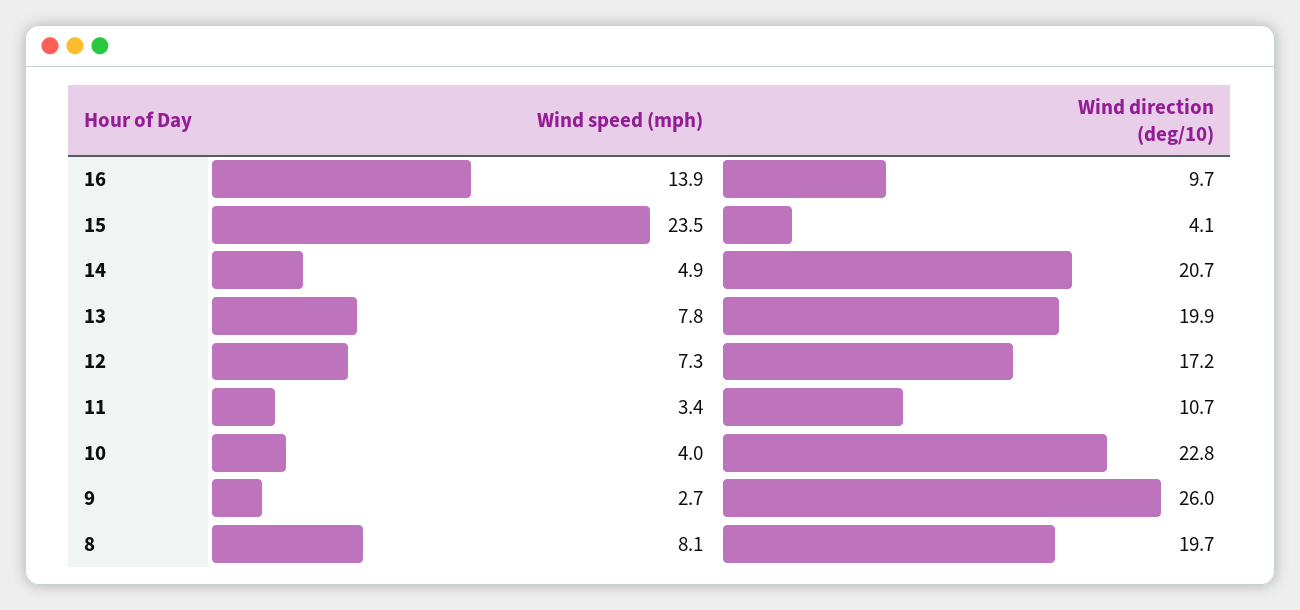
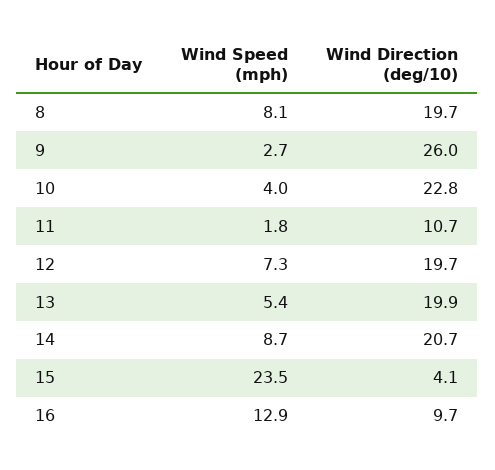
  {
    "Wind speed (mph)": {
-     "16": 13.9,
+     "16": 12.9,
      "15": 23.5,
-     "14": 4.9,
+     "14": 8.7,
-     "13": 7.8,
+     "13": 5.4,
      "12": 7.3,
-     "11": 3.4,
+     "11": 1.8,
      "10": 4,
      "9": 2.7,
      "8": 8.1
    },
    "Wind direction (deg/10)": {
      "16": 9.7,
      "15": 4.1,
      "14": 20.7,
      "13": 19.9,
-     "12": 17.2,
+     "12": 19.7,
      "11": 10.7,
      "10": 22.8,
      "9": 26,
      "8": 19.7
    }
  }

